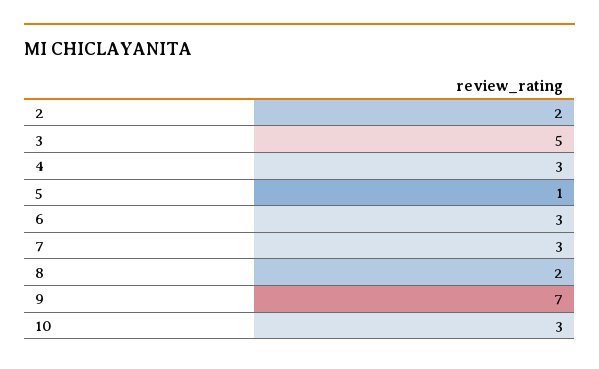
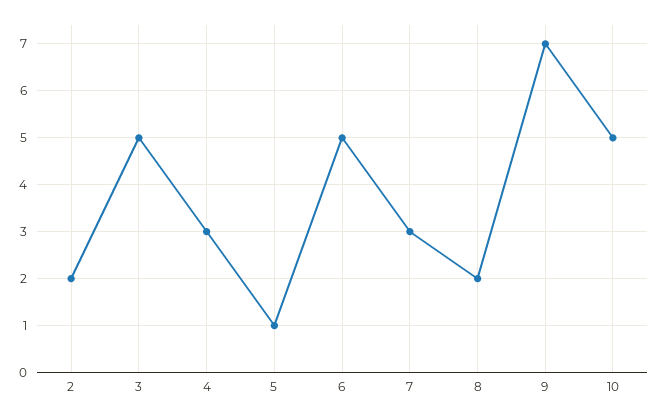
  {
    "2": 2,
    "3": 5,
    "4": 3,
    "5": 1,
-   "6": 3,
+   "6": 5,
    "7": 3,
    "8": 2,
    "9": 7,
-   "10": 3
+   "10": 5
  }

